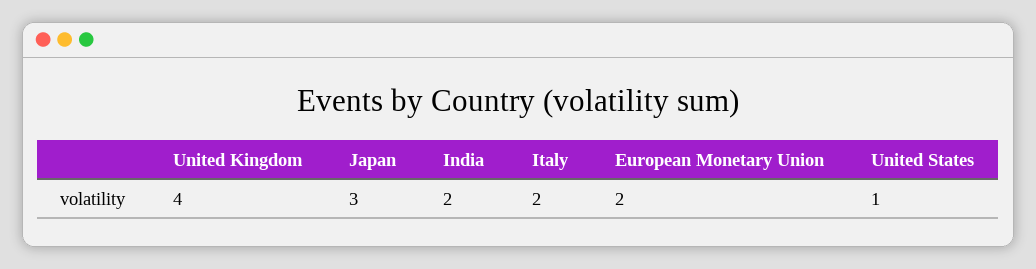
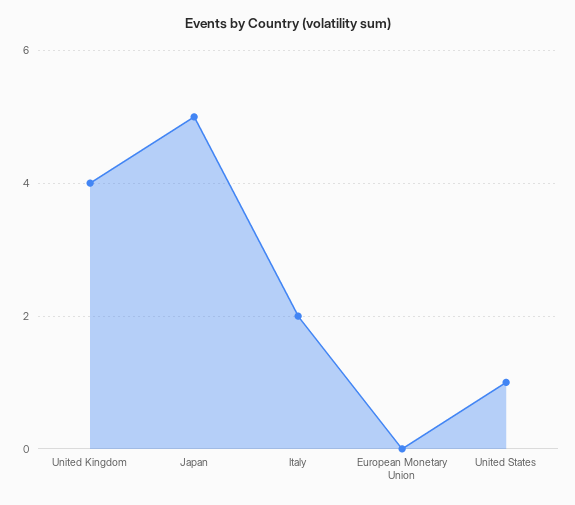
  {
    "United Kingdom": 4,
-   "Japan": 3,
+   "Japan": 5,
-   "India": 2,
    "Italy": 2,
-   "European Monetary Union": 2,
+   "European Monetary Union": 0,
    "United States": 1
  }

